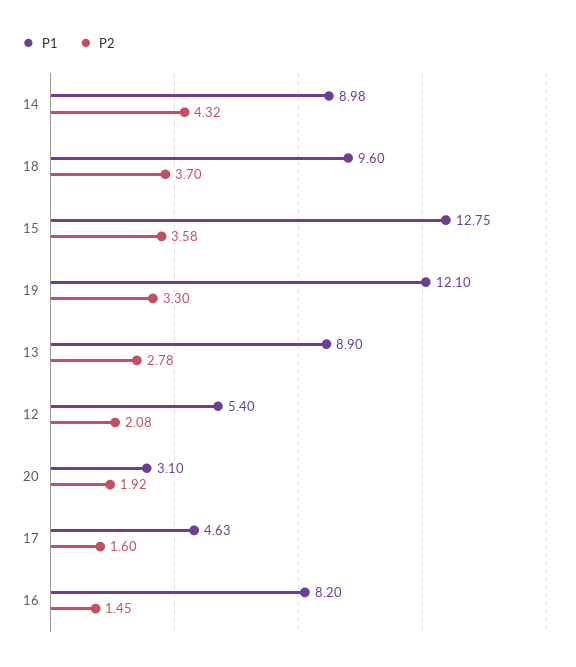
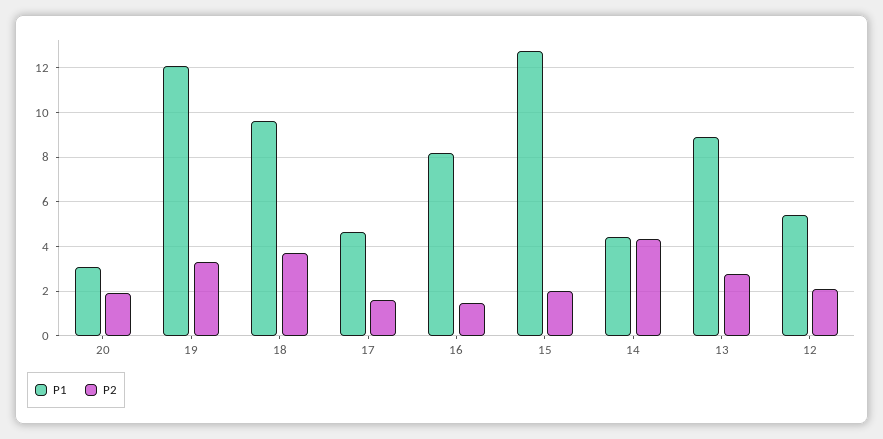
  {
    "P1": {
-     "14": 8.98,
+     "14": 4.5,
      "18": 9.6,
      "15": 12.75,
      "19": 12.1,
      "13": 8.9,
      "12": 5.4,
      "20": 3.1,
      "17": 4.63,
      "16": 8.2
    },
    "P2": {
      "14": 4.32,
      "18": 3.7,
-     "15": 3.58,
+     "15": 2,
      "19": 3.3,
      "13": 2.78,
      "12": 2.08,
      "20": 1.92,
      "17": 1.6,
      "16": 1.45
    }
  }

